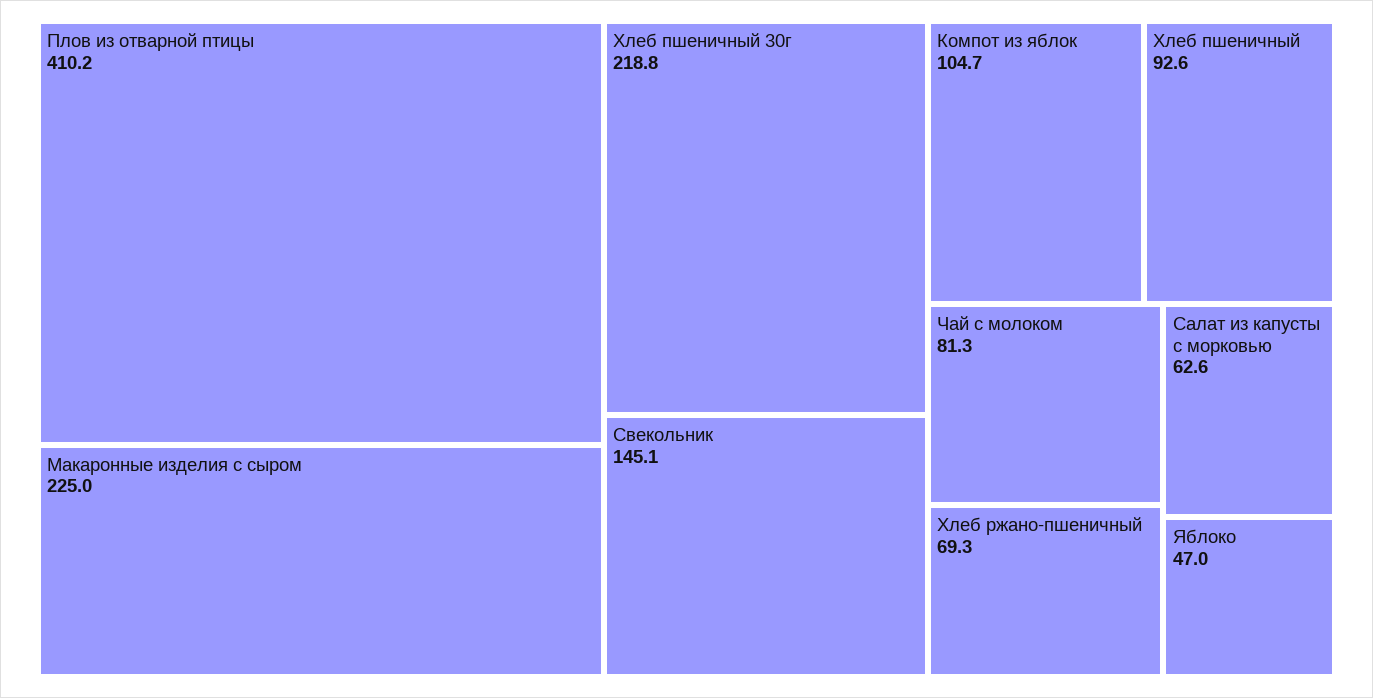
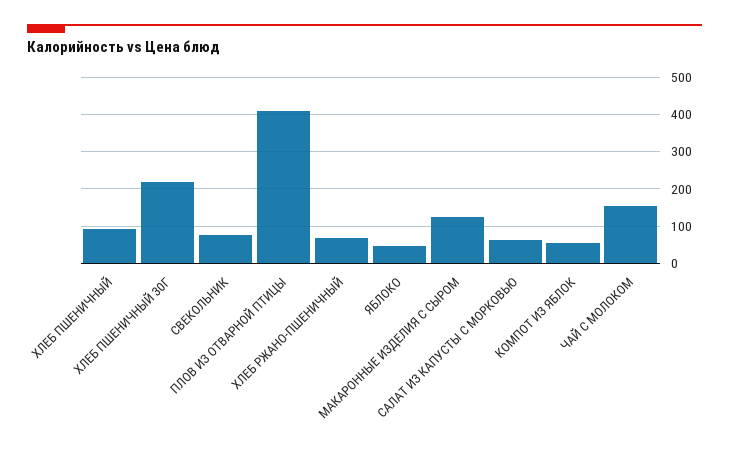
  {
    "Плов из отварной птицы": 410.2,
-   "Макаронные изделия с сыром": 225,
+   "Макаронные изделия с сыром": 120,
    "Хлеб пшеничный 30г": 218.8,
-   "Свекольник": 145.1,
+   "Свекольник": 80,
-   "Компот из яблок": 104.7,
+   "Компот из яблок": 60,
    "Хлеб пшеничный": 92.6,
-   "Чай с молоком": 81.3,
+   "Чай с молоком": 160,
    "Хлеб ржано-пшеничный": 69.3,
    "Салат из капусты с морковью": 62.6,
    "Яблоко": 47
  }

